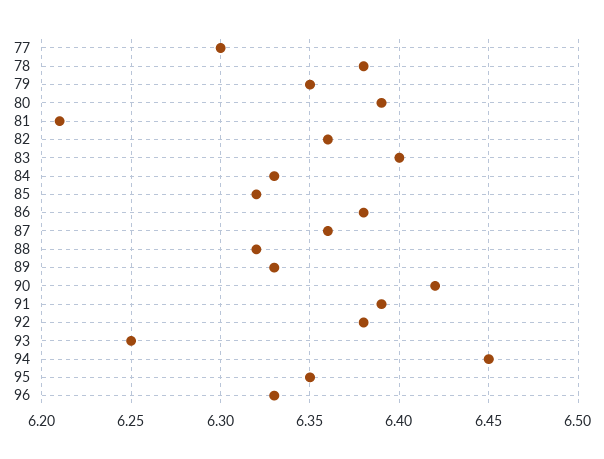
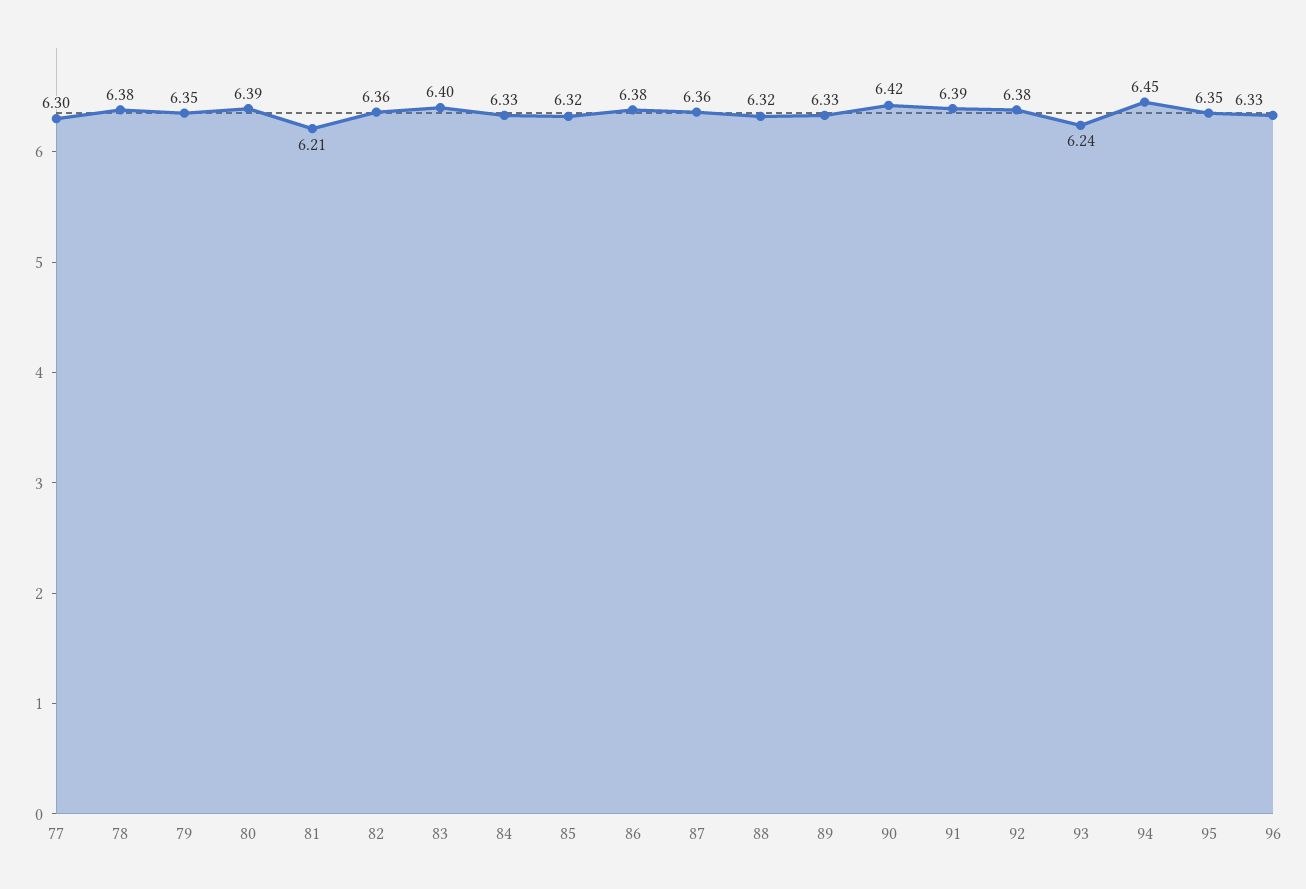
  {
    "77": 6.3,
    "78": 6.38,
    "79": 6.35,
    "80": 6.39,
    "81": 6.21,
    "82": 6.36,
    "83": 6.4,
    "84": 6.33,
    "85": 6.32,
    "86": 6.38,
    "87": 6.36,
    "88": 6.32,
    "89": 6.33,
    "90": 6.42,
    "91": 6.39,
    "92": 6.38,
-   "93": 6.25,
+   "93": 6.24,
    "94": 6.45,
    "95": 6.35,
    "96": 6.33
  }

